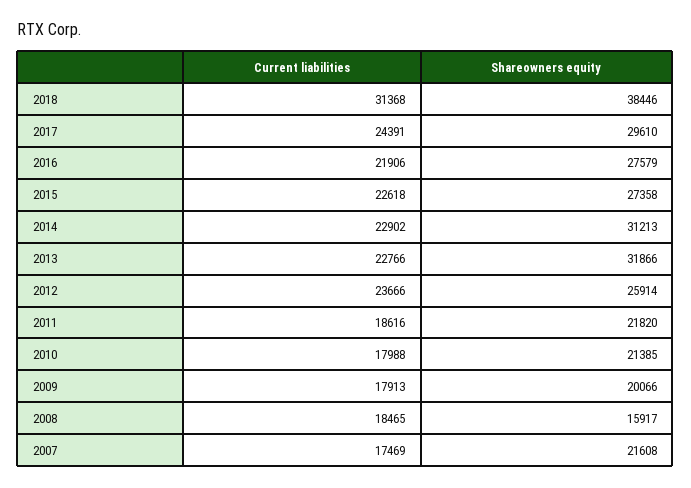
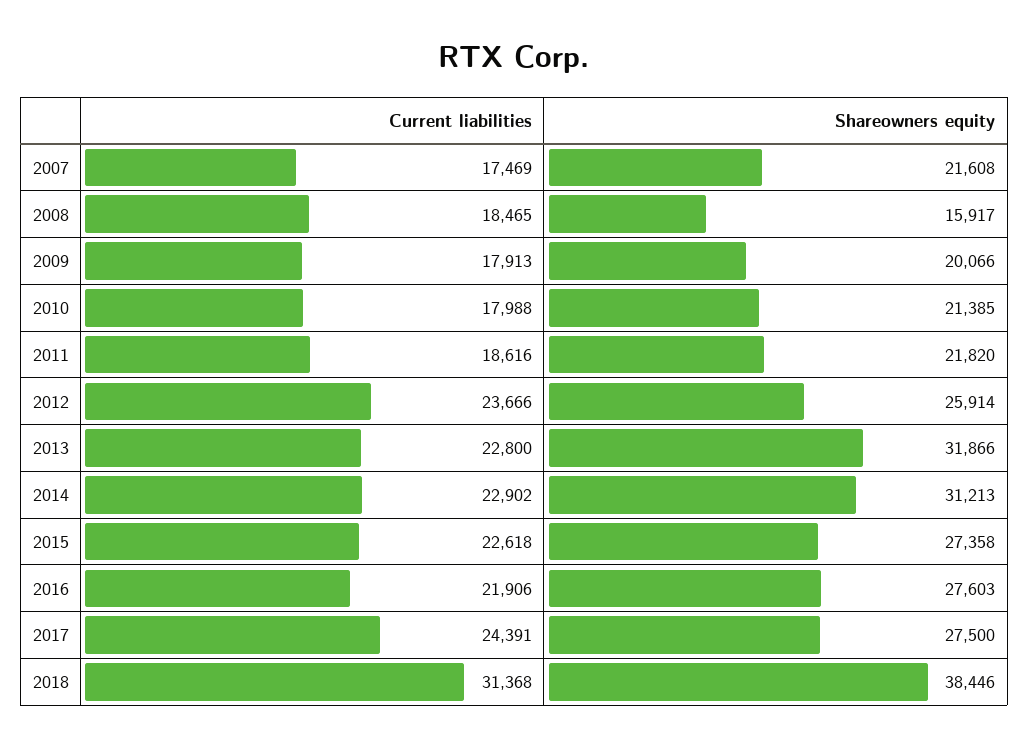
  {
    "Current liabilities": {
      "2018": 31368,
      "2017": 24391,
      "2016": 21906,
      "2015": 22618,
      "2014": 22902,
-     "2013": 22766,
+     "2013": 22800,
      "2012": 23666,
      "2011": 18616,
      "2010": 17988,
      "2009": 17913,
      "2008": 18465,
      "2007": 17469
    },
    "Shareowners equity": {
      "2018": 38446,
-     "2017": 29610,
+     "2017": 27500,
-     "2016": 27579,
+     "2016": 27603,
      "2015": 27358,
      "2014": 31213,
      "2013": 31866,
      "2012": 25914,
      "2011": 21820,
      "2010": 21385,
      "2009": 20066,
      "2008": 15917,
      "2007": 21608
    }
  }

